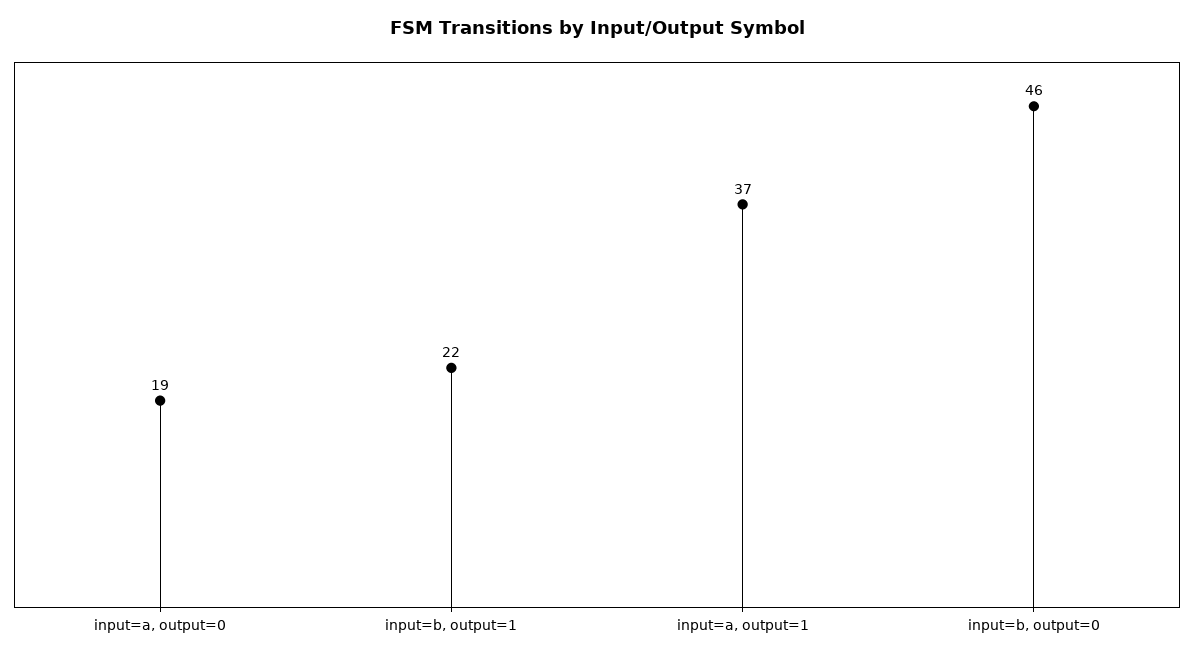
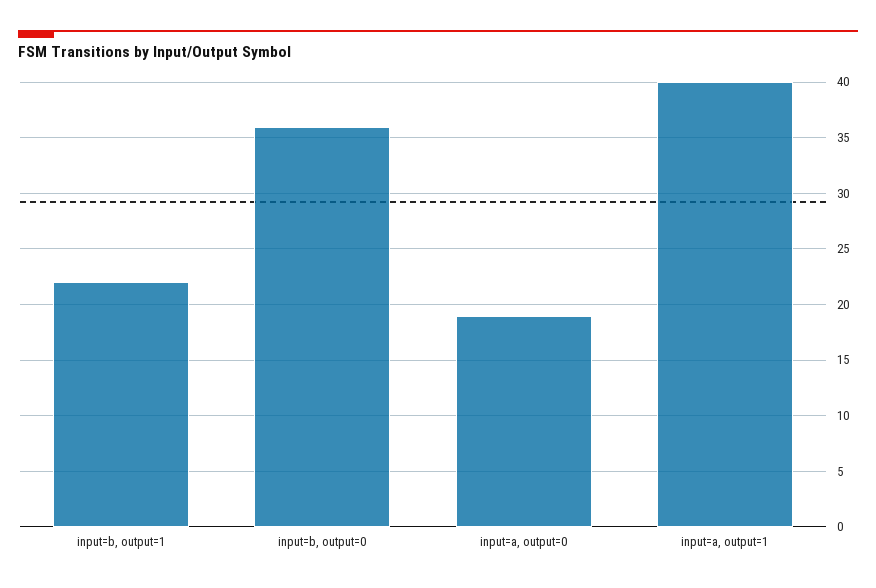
  {
    "input=a, output=0": 19,
    "input=b, output=1": 22,
-   "input=a, output=1": 37,
+   "input=a, output=1": 40,
-   "input=b, output=0": 46
+   "input=b, output=0": 36
  }

